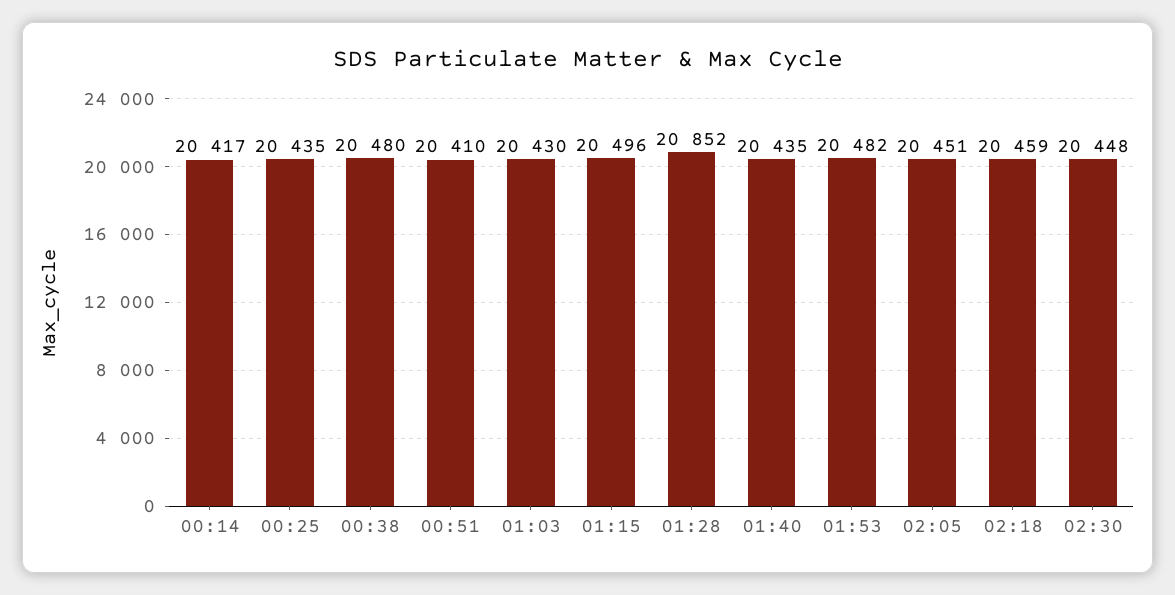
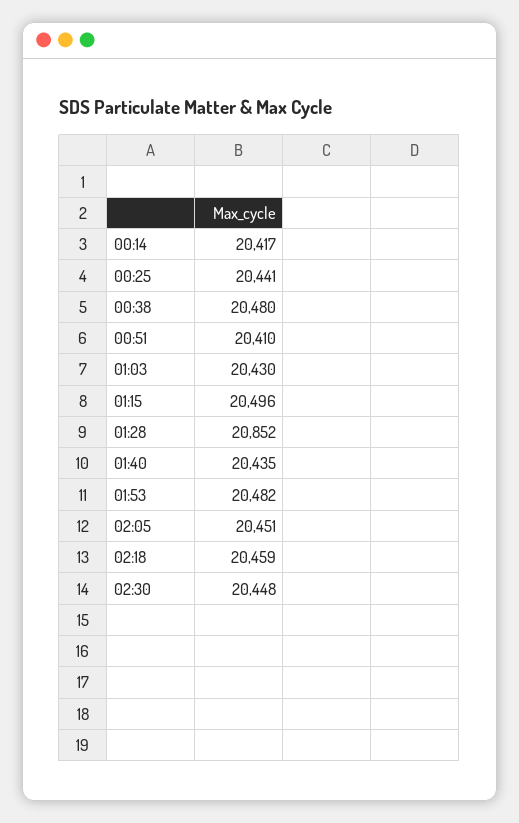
  {
    "00:14": 20417,
-   "00:25": 20435,
+   "00:25": 20441,
    "00:38": 20480,
    "00:51": 20410,
    "01:03": 20430,
    "01:15": 20496,
    "01:28": 20852,
    "01:40": 20435,
    "01:53": 20482,
    "02:05": 20451,
    "02:18": 20459,
    "02:30": 20448
  }

